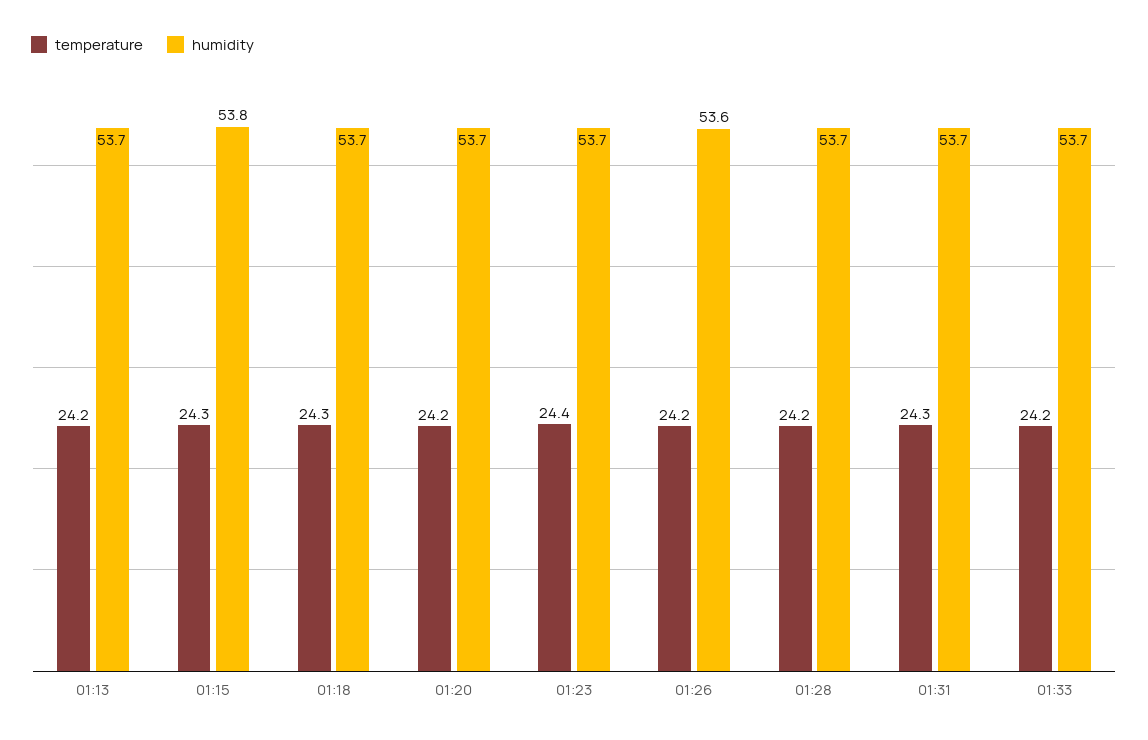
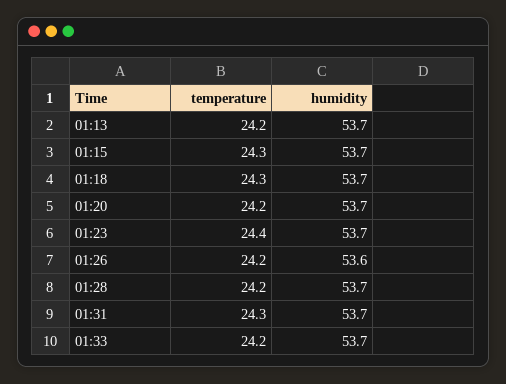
  {
    "temperature": {
      "01:13": 24.2,
      "01:15": 24.3,
      "01:18": 24.3,
      "01:20": 24.2,
      "01:23": 24.4,
      "01:26": 24.2,
      "01:28": 24.2,
      "01:31": 24.3,
      "01:33": 24.2
    },
    "humidity": {
      "01:13": 53.7,
-     "01:15": 53.8,
+     "01:15": 53.7,
      "01:18": 53.7,
      "01:20": 53.7,
      "01:23": 53.7,
      "01:26": 53.6,
      "01:28": 53.7,
      "01:31": 53.7,
      "01:33": 53.7
    }
  }

